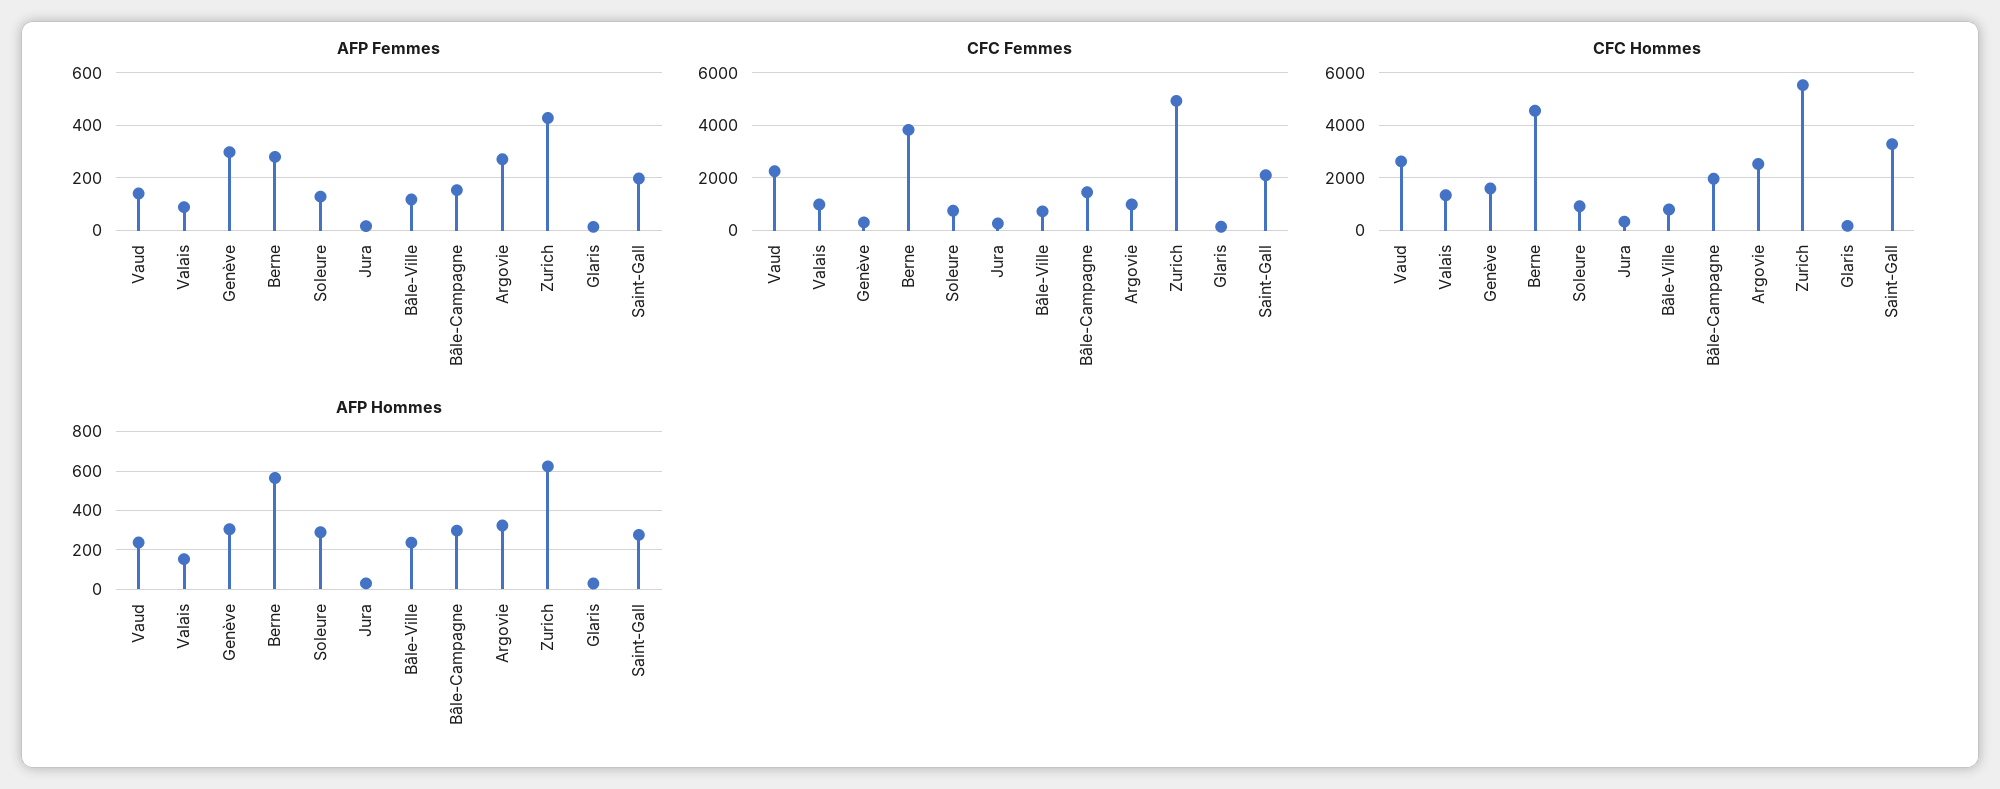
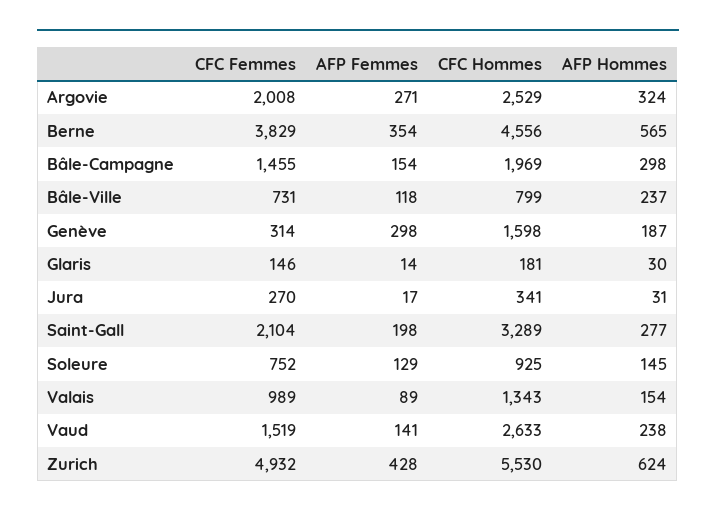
  {
    "AFP Femmes": {
      "Vaud": 141,
      "Valais": 89,
      "Genève": 298,
-     "Berne": 275,
+     "Berne": 354,
      "Soleure": 129,
      "Jura": 17,
      "Bâle-Ville": 118,
      "Bâle-Campagne": 154,
      "Argovie": 271,
      "Zurich": 428,
      "Glaris": 14,
      "Saint-Gall": 198
    },
    "CFC Femmes": {
-     "Vaud": 2250,
+     "Vaud": 1519,
      "Valais": 989,
      "Genève": 314,
      "Berne": 3829,
      "Soleure": 752,
      "Jura": 270,
      "Bâle-Ville": 731,
      "Bâle-Campagne": 1455,
-     "Argovie": 1000,
+     "Argovie": 2008,
      "Zurich": 4932,
      "Glaris": 146,
      "Saint-Gall": 2104
    },
    "CFC Hommes": {
      "Vaud": 2633,
      "Valais": 1343,
      "Genève": 1598,
      "Berne": 4556,
      "Soleure": 925,
      "Jura": 341,
      "Bâle-Ville": 799,
      "Bâle-Campagne": 1969,
      "Argovie": 2529,
      "Zurich": 5530,
      "Glaris": 181,
      "Saint-Gall": 3289
    },
    "AFP Hommes": {
      "Vaud": 238,
      "Valais": 154,
-     "Genève": 300,
+     "Genève": 187,
      "Berne": 565,
-     "Soleure": 300,
+     "Soleure": 145,
      "Jura": 31,
      "Bâle-Ville": 237,
      "Bâle-Campagne": 298,
      "Argovie": 324,
      "Zurich": 624,
      "Glaris": 30,
      "Saint-Gall": 277
    }
  }

